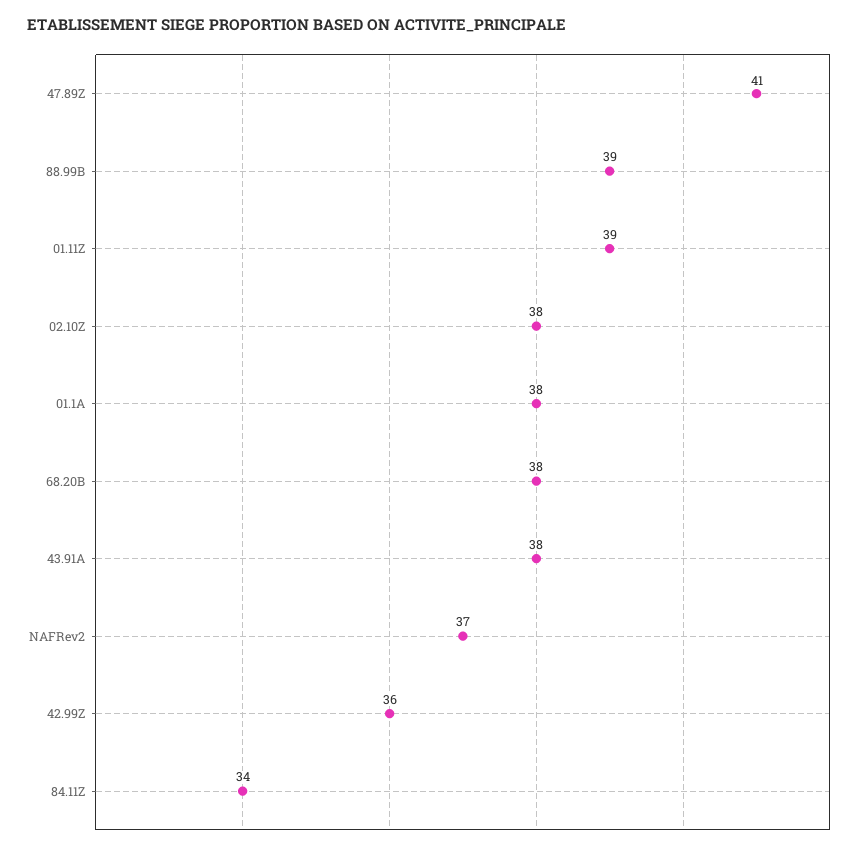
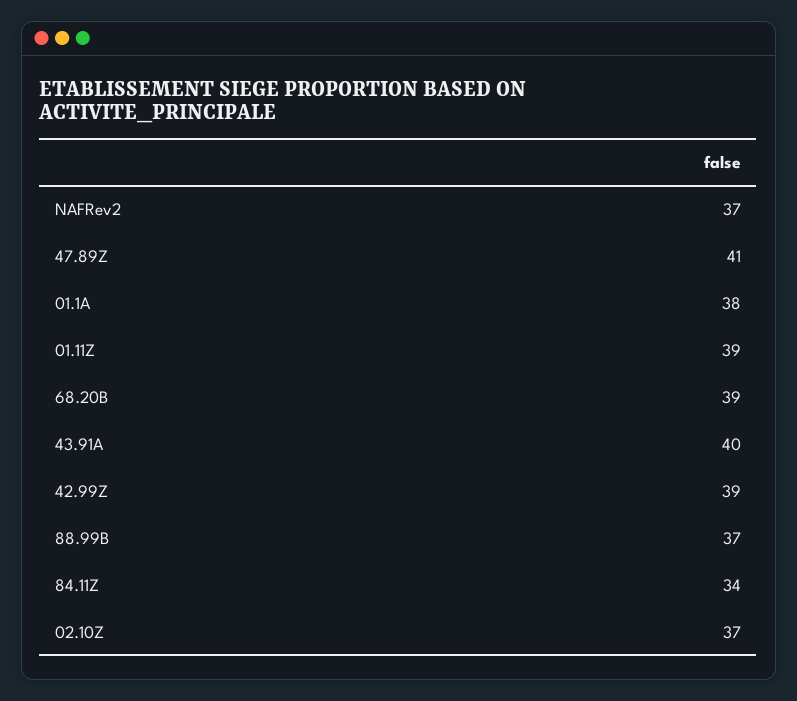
  {
    "47.89Z": 41,
-   "88.99B": 39,
+   "88.99B": 37,
    "01.11Z": 39,
-   "02.10Z": 38,
+   "02.10Z": 37,
    "01.1A": 38,
-   "68.20B": 38,
+   "68.20B": 39,
-   "43.91A": 38,
+   "43.91A": 40,
    "NAFRev2": 37,
-   "42.99Z": 36,
+   "42.99Z": 39,
    "84.11Z": 34
  }

